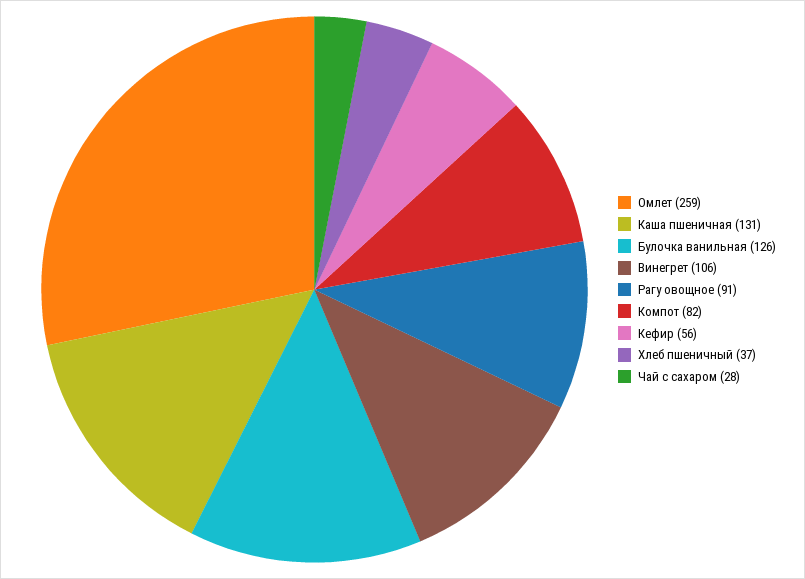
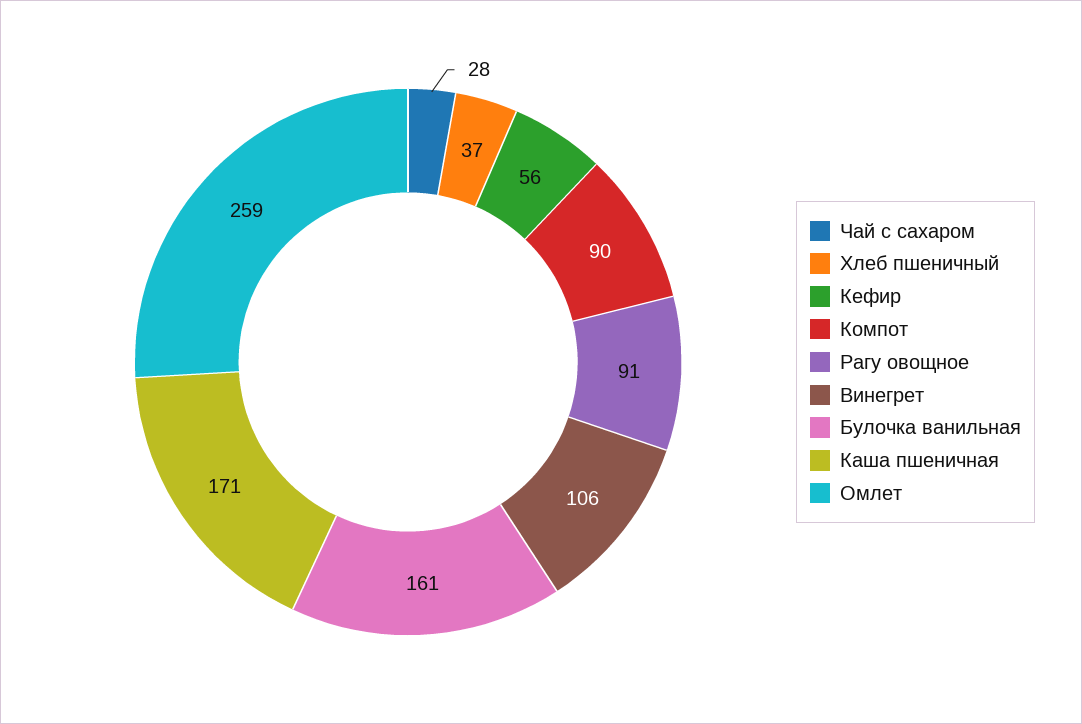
  {
    "Омлет": 259,
-   "Каша пшеничная": 131,
+   "Каша пшеничная": 171,
-   "Булочка ванильная": 126,
+   "Булочка ванильная": 161,
    "Винегрет": 106,
    "Рагу овощное": 91,
-   "Компот": 82,
+   "Компот": 90,
    "Кефир": 56,
    "Хлеб пшеничный": 37,
    "Чай с сахаром": 28
  }

